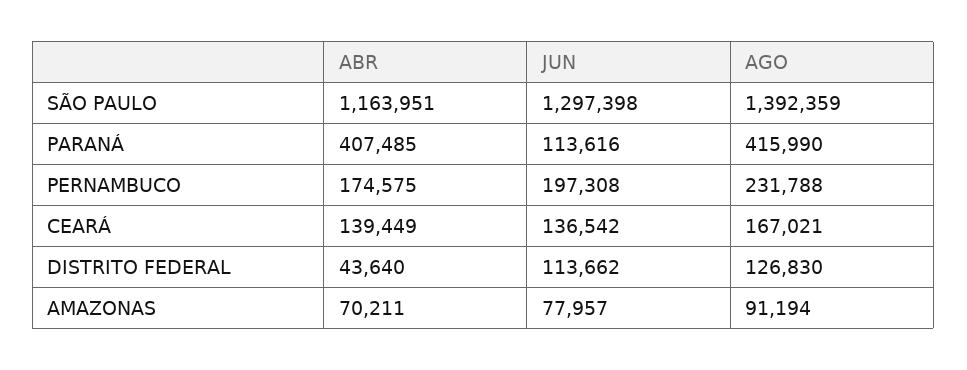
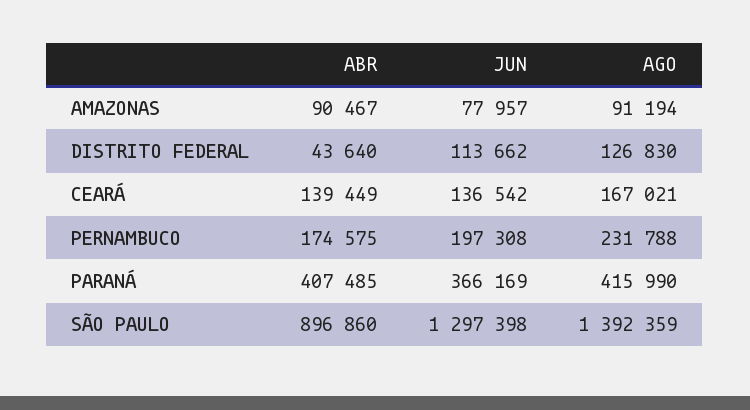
  {
    "ABR": {
-     "SÃO PAULO": 1163951,
+     "SÃO PAULO": 896860,
      "PARANÁ": 407485,
      "PERNAMBUCO": 174575,
      "CEARÁ": 139449,
      "DISTRITO FEDERAL": 43640,
-     "AMAZONAS": 70211
+     "AMAZONAS": 90467
    },
    "JUN": {
      "SÃO PAULO": 1297398,
-     "PARANÁ": 113616,
+     "PARANÁ": 366169,
      "PERNAMBUCO": 197308,
      "CEARÁ": 136542,
      "DISTRITO FEDERAL": 113662,
      "AMAZONAS": 77957
    },
    "AGO": {
      "SÃO PAULO": 1392359,
      "PARANÁ": 415990,
      "PERNAMBUCO": 231788,
      "CEARÁ": 167021,
      "DISTRITO FEDERAL": 126830,
      "AMAZONAS": 91194
    }
  }

